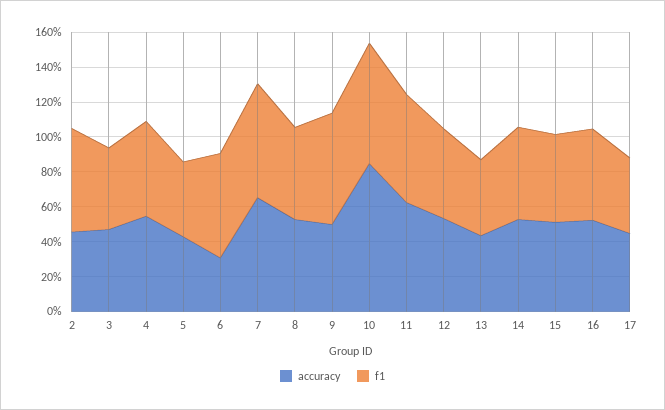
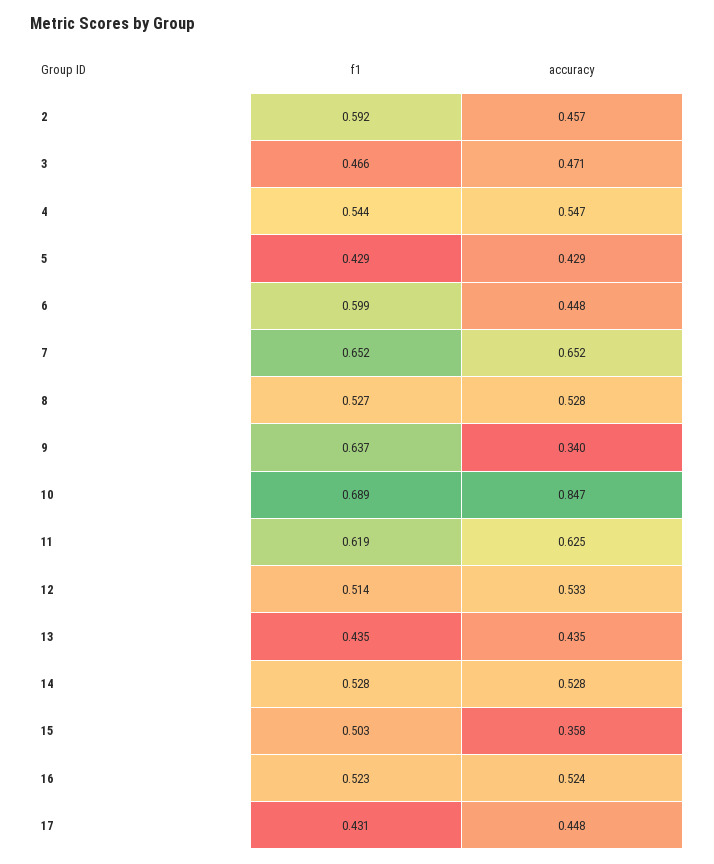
  {
    "accuracy": {
      "2": 0.457,
      "3": 0.471,
      "4": 0.547,
      "5": 0.429,
-     "6": 0.3,
+     "6": 0.448,
      "7": 0.652,
      "8": 0.528,
-     "9": 0.5,
+     "9": 0.34,
      "10": 0.847,
      "11": 0.625,
      "12": 0.533,
      "13": 0.435,
      "14": 0.528,
-     "15": 0.5,
+     "15": 0.358,
      "16": 0.524,
      "17": 0.448
    },
    "f1": {
      "2": 0.592,
      "3": 0.466,
      "4": 0.544,
      "5": 0.429,
      "6": 0.599,
      "7": 0.652,
      "8": 0.527,
      "9": 0.637,
      "10": 0.689,
      "11": 0.619,
      "12": 0.514,
      "13": 0.435,
      "14": 0.528,
      "15": 0.503,
      "16": 0.523,
      "17": 0.431
    }
  }

